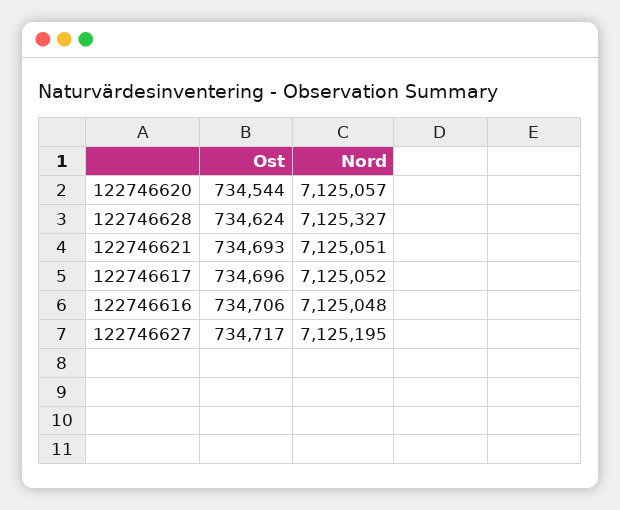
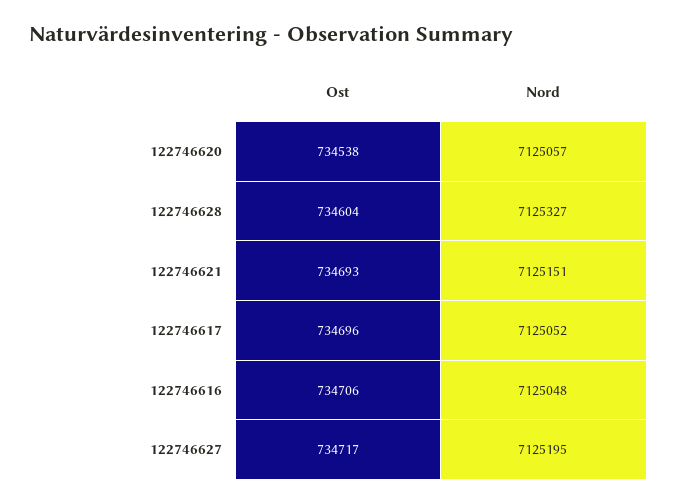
  {
    "Ost": {
-     "122746620": 734544,
+     "122746620": 734538,
-     "122746628": 734624,
+     "122746628": 734604,
      "122746621": 734693,
      "122746617": 734696,
      "122746616": 734706,
      "122746627": 734717
    },
    "Nord": {
      "122746620": 7125057,
      "122746628": 7125327,
-     "122746621": 7125051,
+     "122746621": 7125151,
      "122746617": 7125052,
      "122746616": 7125048,
      "122746627": 7125195
    }
  }

